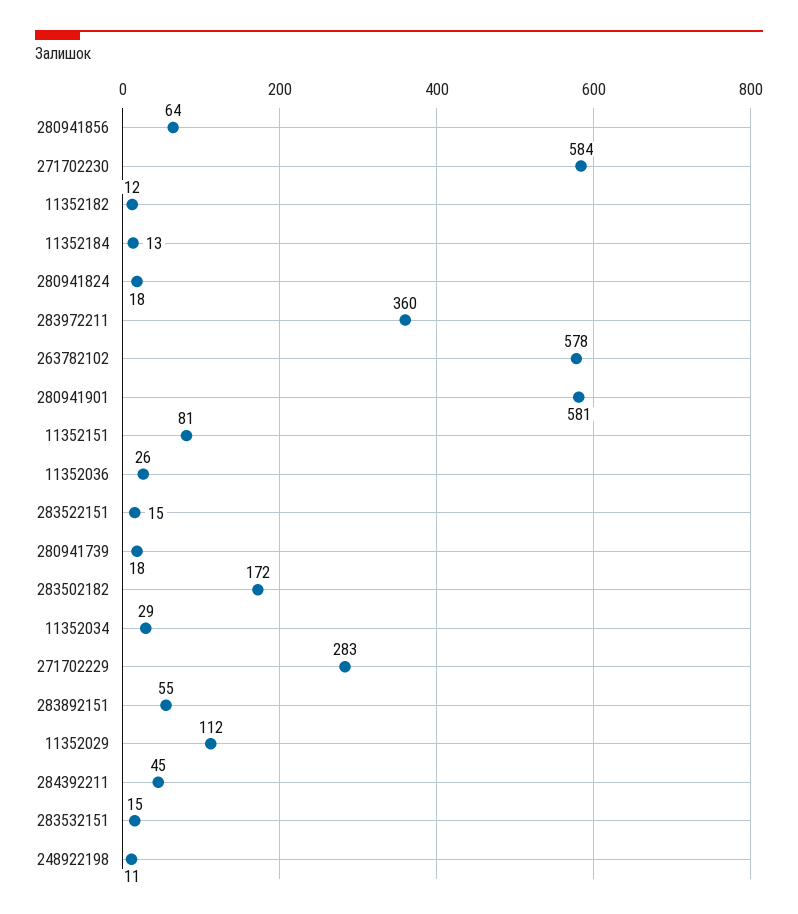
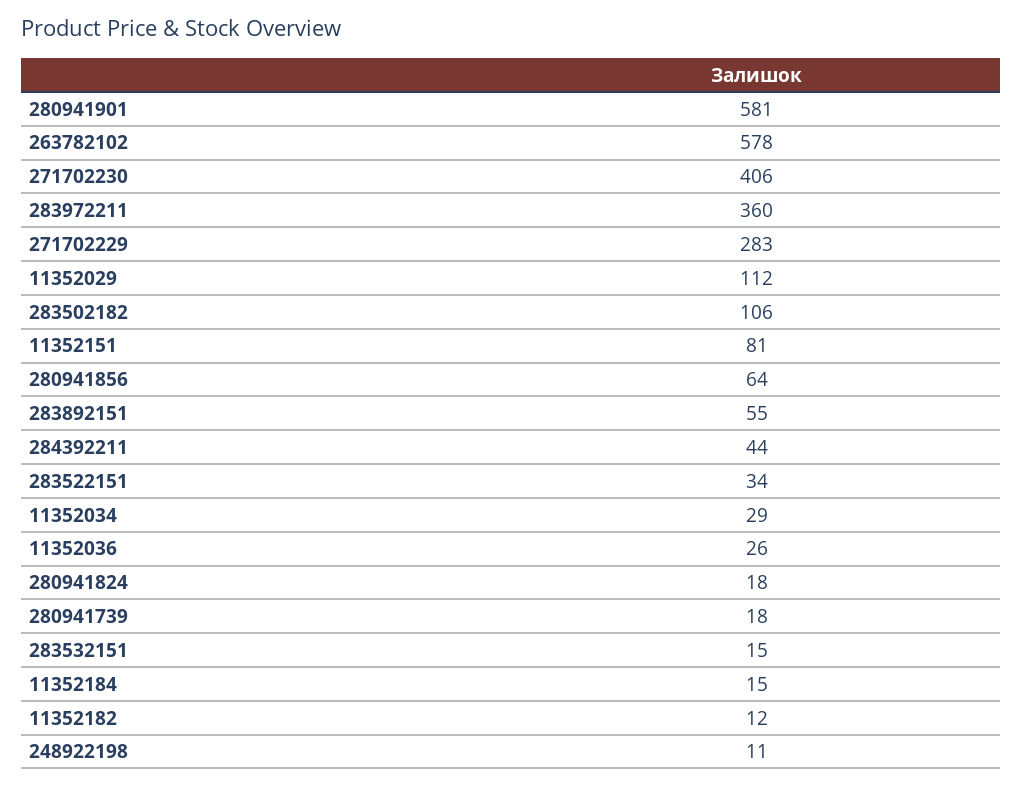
  {
    "280941856": 64,
-   "271702230": 584,
+   "271702230": 406,
    "11352182": 12,
-   "11352184": 13,
+   "11352184": 15,
    "280941824": 18,
    "283972211": 360,
    "263782102": 578,
    "280941901": 581,
    "11352151": 81,
    "11352036": 26,
-   "283522151": 15,
+   "283522151": 34,
    "280941739": 18,
-   "283502182": 172,
+   "283502182": 106,
    "11352034": 29,
    "271702229": 283,
    "283892151": 55,
    "11352029": 112,
-   "284392211": 45,
+   "284392211": 44,
    "283532151": 15,
    "248922198": 11
  }

